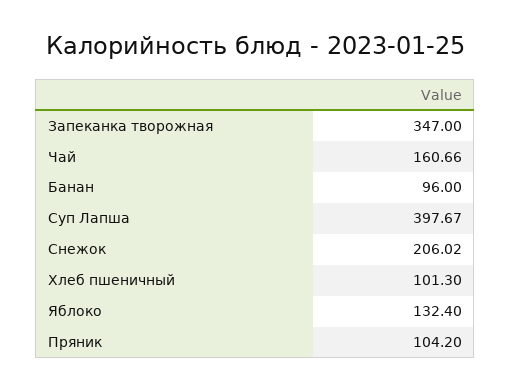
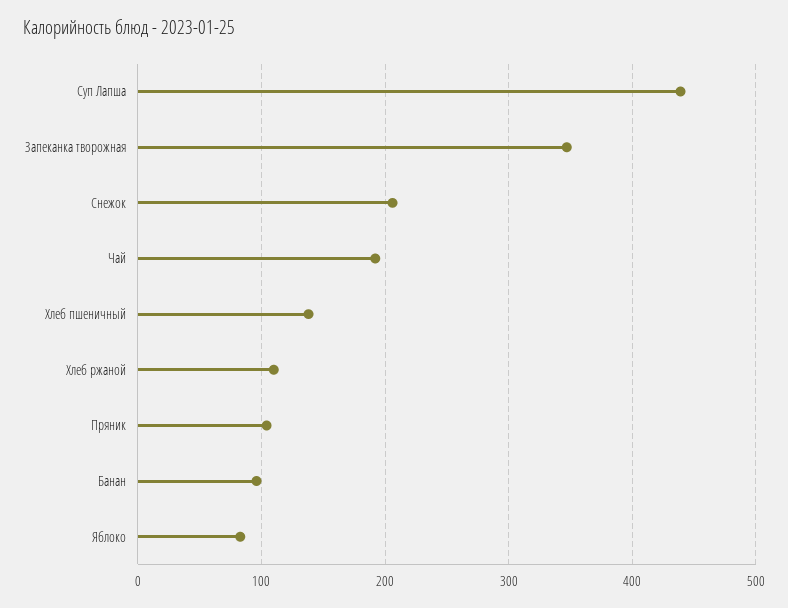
  {
    "Запеканка творожная": 347,
-   "Чай": 160.66,
+   "Чай": 190,
    "Банан": 96,
-   "Суп Лапша": 397.67,
+   "Суп Лапша": 440,
    "Снежок": 206.02,
-   "Хлеб пшеничный": 101.3,
+   "Хлеб пшеничный": 140,
-   "Яблоко": 132.4,
+   "Яблоко": 80,
-   "Пряник": 104.2
+   "Пряник": 104.2,
+   "Хлеб ржаной": 110
  }

